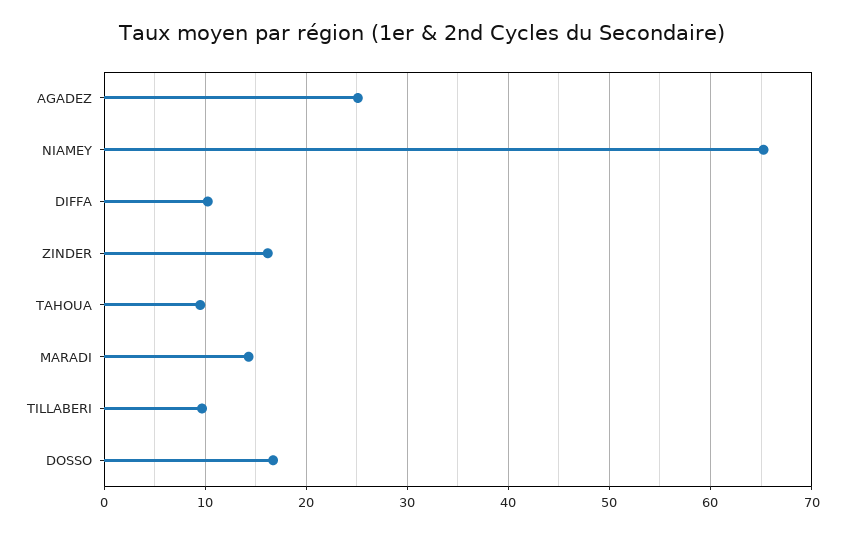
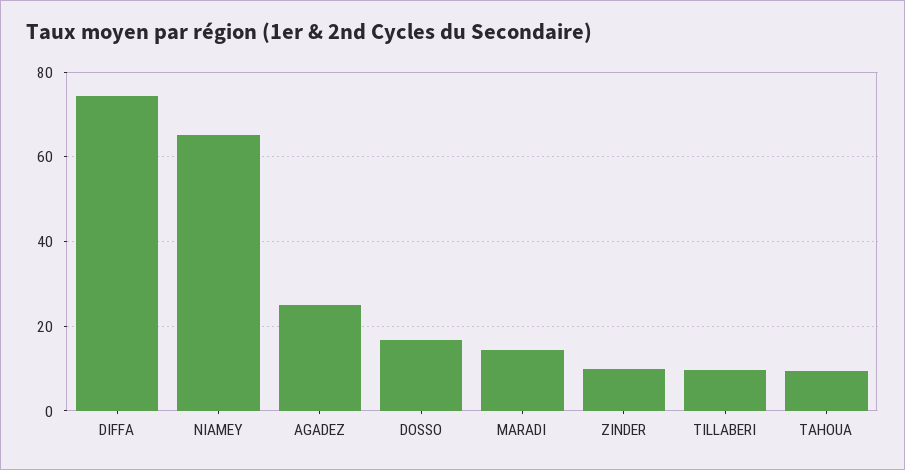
  {
    "AGADEZ": 25,
    "NIAMEY": 65,
-   "DIFFA": 10,
+   "DIFFA": 74,
-   "ZINDER": 16,
+   "ZINDER": 10,
    "TAHOUA": 10,
    "MARADI": 14,
    "TILLABERI": 10,
    "DOSSO": 17
  }

